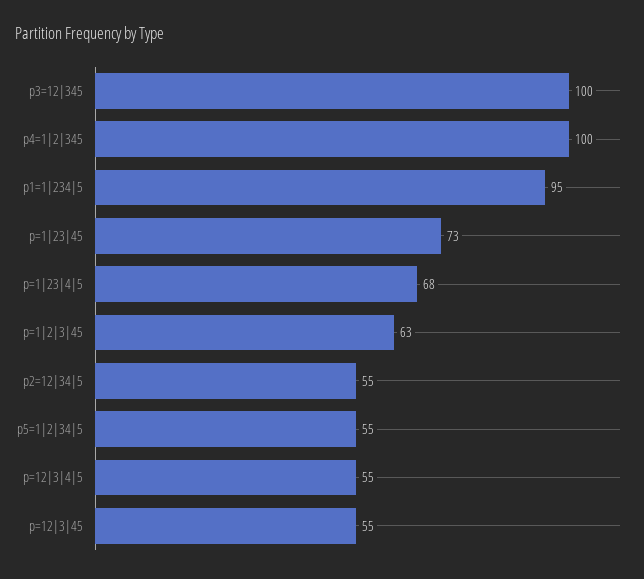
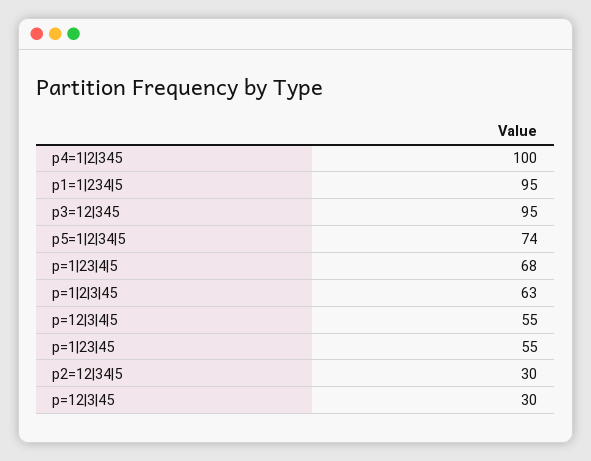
  {
-   "p3=12|345": 100,
+   "p3=12|345": 95,
    "p4=1|2|345": 100,
    "p1=1|234|5": 95,
-   "p=1|23|45": 73,
+   "p=1|23|45": 55,
    "p=1|23|4|5": 68,
    "p=1|2|3|45": 63,
-   "p2=12|34|5": 55,
+   "p2=12|34|5": 30,
-   "p5=1|2|34|5": 55,
+   "p5=1|2|34|5": 74,
    "p=12|3|4|5": 55,
-   "p=12|3|45": 55
+   "p=12|3|45": 30
  }

